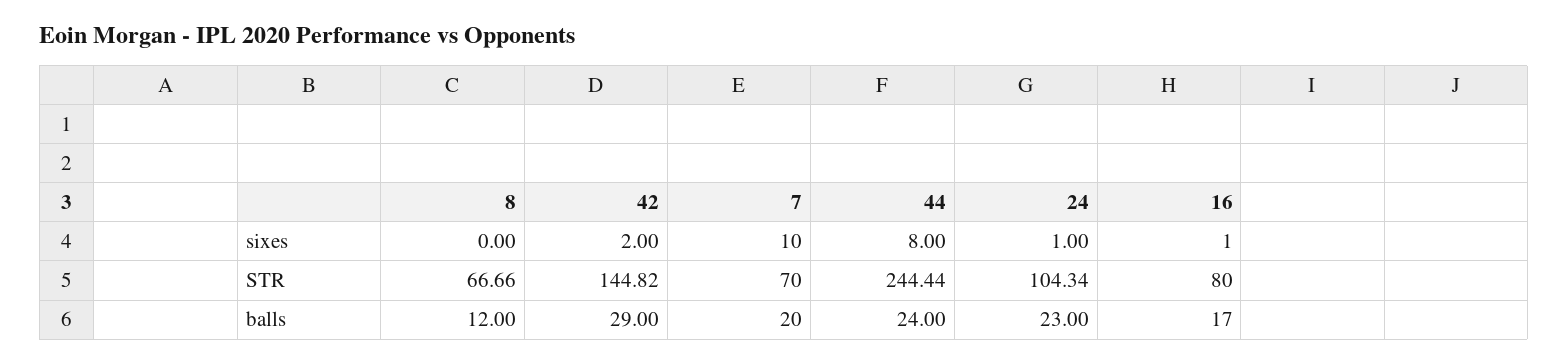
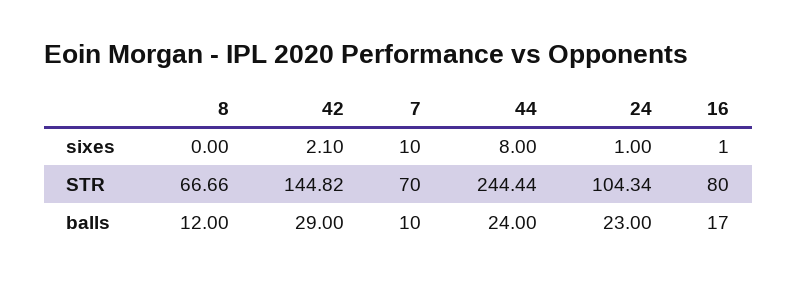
  {
    "8": {
      "sixes": 0,
      "STR": 66.66,
      "balls": 12
    },
    "42": {
-     "sixes": 2,
+     "sixes": 2.1,
      "STR": 144.82,
      "balls": 29
    },
    "7": {
      "sixes": 10,
      "STR": 70,
-     "balls": 20
+     "balls": 10
    },
    "44": {
      "sixes": 8,
      "STR": 244.44,
      "balls": 24
    },
    "24": {
      "sixes": 1,
      "STR": 104.34,
      "balls": 23
    },
    "16": {
      "sixes": 1,
      "STR": 80,
      "balls": 17
    }
  }

